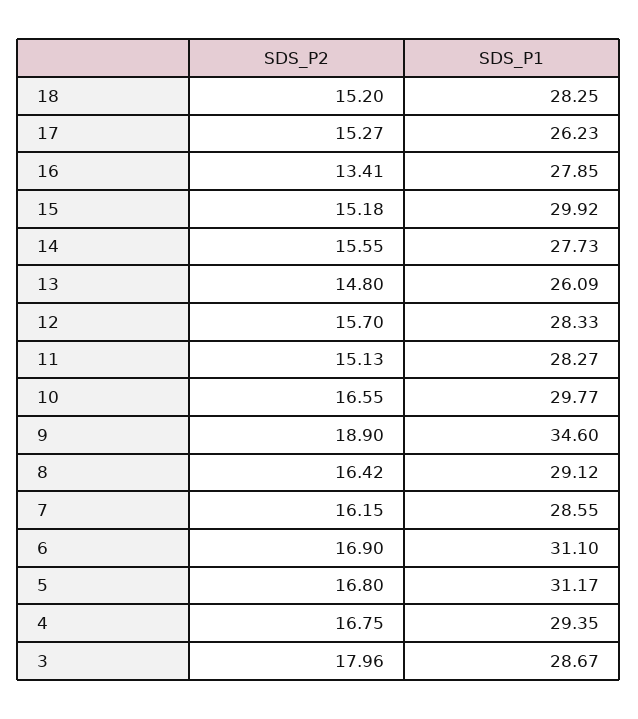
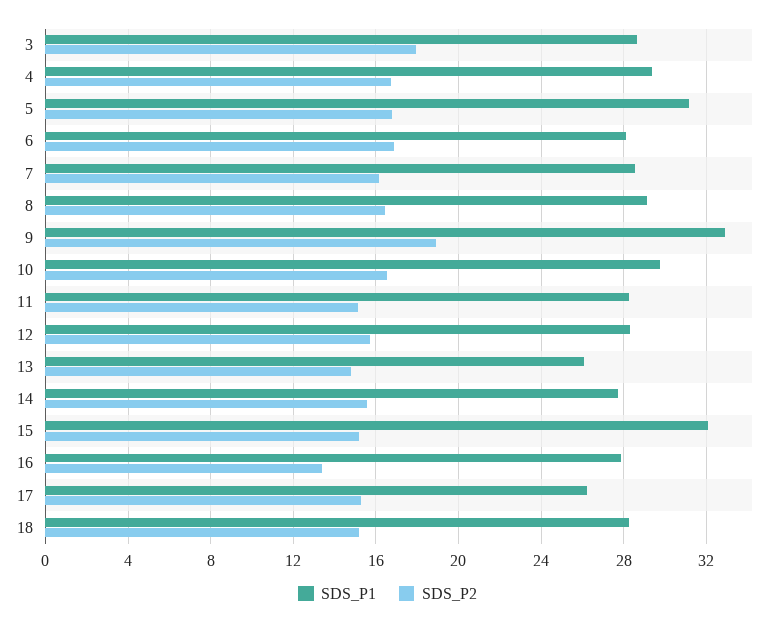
  {
    "SDS_P2": {
      "18": 15.2,
      "17": 15.27,
      "16": 13.41,
      "15": 15.18,
      "14": 15.55,
      "13": 14.8,
      "12": 15.7,
      "11": 15.13,
      "10": 16.55,
      "9": 18.9,
      "8": 16.42,
      "7": 16.15,
      "6": 16.9,
      "5": 16.8,
      "4": 16.75,
      "3": 17.96
    },
    "SDS_P1": {
      "18": 28.25,
      "17": 26.23,
      "16": 27.85,
-     "15": 29.92,
+     "15": 32,
      "14": 27.73,
      "13": 26.09,
      "12": 28.33,
      "11": 28.27,
      "10": 29.77,
-     "9": 34.6,
+     "9": 33,
      "8": 29.12,
      "7": 28.55,
-     "6": 31.1,
+     "6": 28,
      "5": 31.17,
      "4": 29.35,
      "3": 28.67
    }
  }

